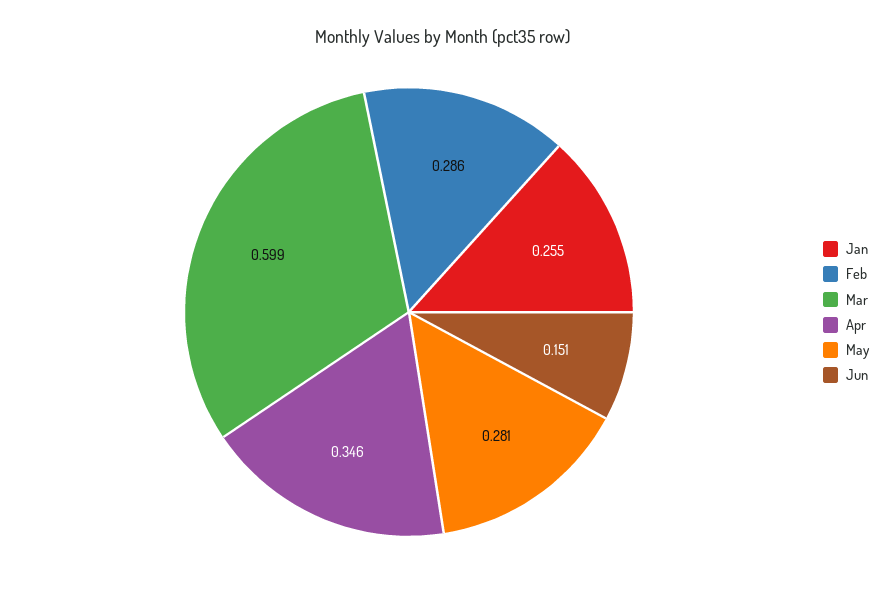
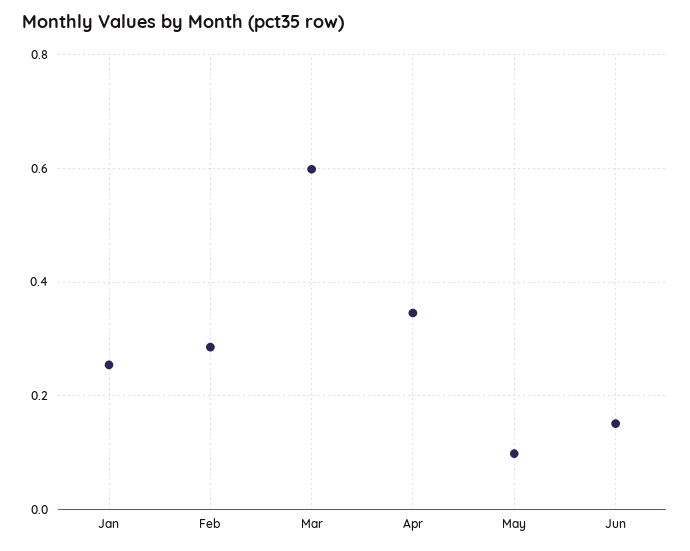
  {
    "Jan": 0.255,
    "Feb": 0.286,
    "Mar": 0.599,
    "Apr": 0.346,
-   "May": 0.281,
+   "May": 0.1,
    "Jun": 0.151
  }

